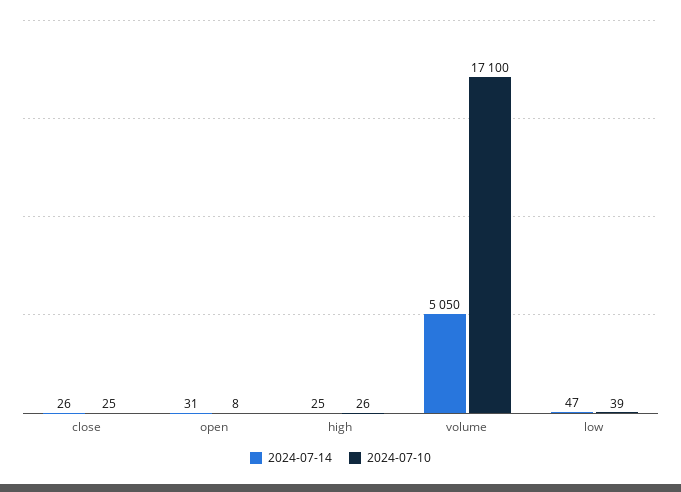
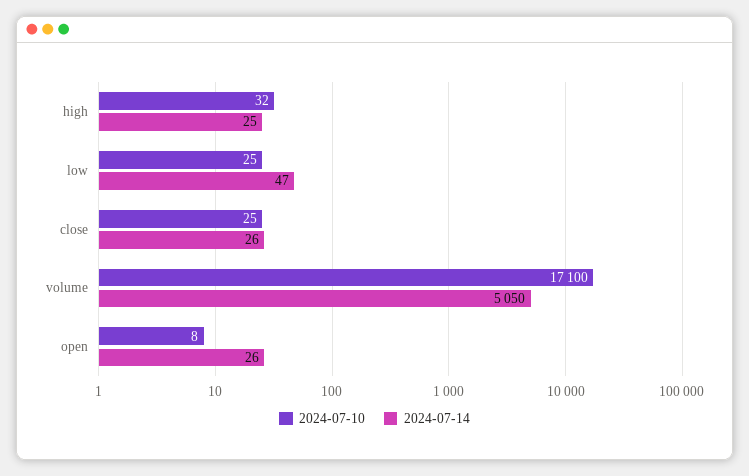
  {
    "2024-07-14": {
      "close": 26,
-     "open": 31,
+     "open": 26,
      "high": 25,
      "volume": 5050,
      "low": 47
    },
    "2024-07-10": {
      "close": 25,
      "open": 8,
-     "high": 26,
+     "high": 32,
      "volume": 17100,
-     "low": 39
+     "low": 25
    }
  }

